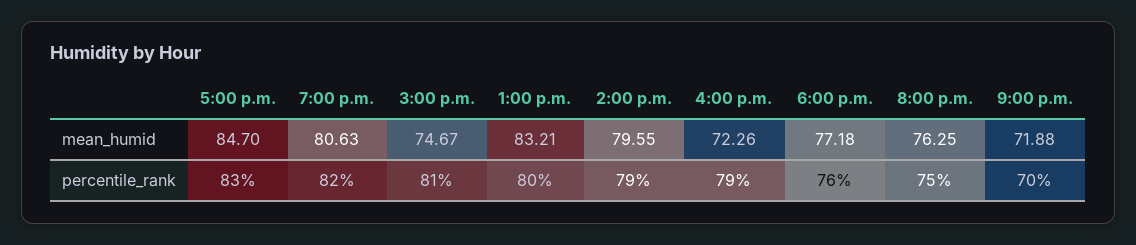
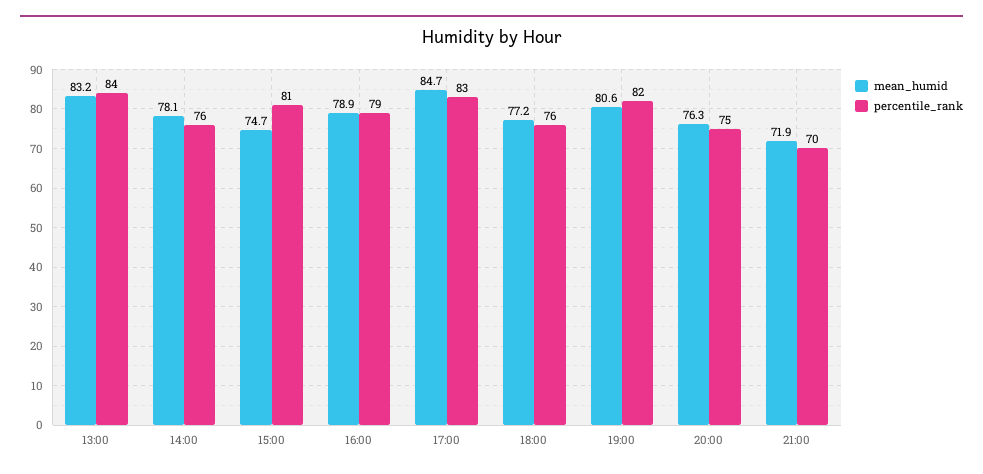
  {
    "mean_humid": {
      "5:00 p.m.": 84.7,
      "7:00 p.m.": 80.63,
      "3:00 p.m.": 74.67,
      "1:00 p.m.": 83.21,
-     "2:00 p.m.": 79.55,
+     "2:00 p.m.": 78.1,
-     "4:00 p.m.": 72.26,
+     "4:00 p.m.": 78.9,
      "6:00 p.m.": 77.18,
      "8:00 p.m.": 76.25,
      "9:00 p.m.": 71.88
    },
    "percentile_rank": {
      "5:00 p.m.": 83,
      "7:00 p.m.": 82,
      "3:00 p.m.": 81,
-     "1:00 p.m.": 80,
+     "1:00 p.m.": 84,
-     "2:00 p.m.": 79,
+     "2:00 p.m.": 76,
      "4:00 p.m.": 79,
      "6:00 p.m.": 76,
      "8:00 p.m.": 75,
      "9:00 p.m.": 70
    }
  }

